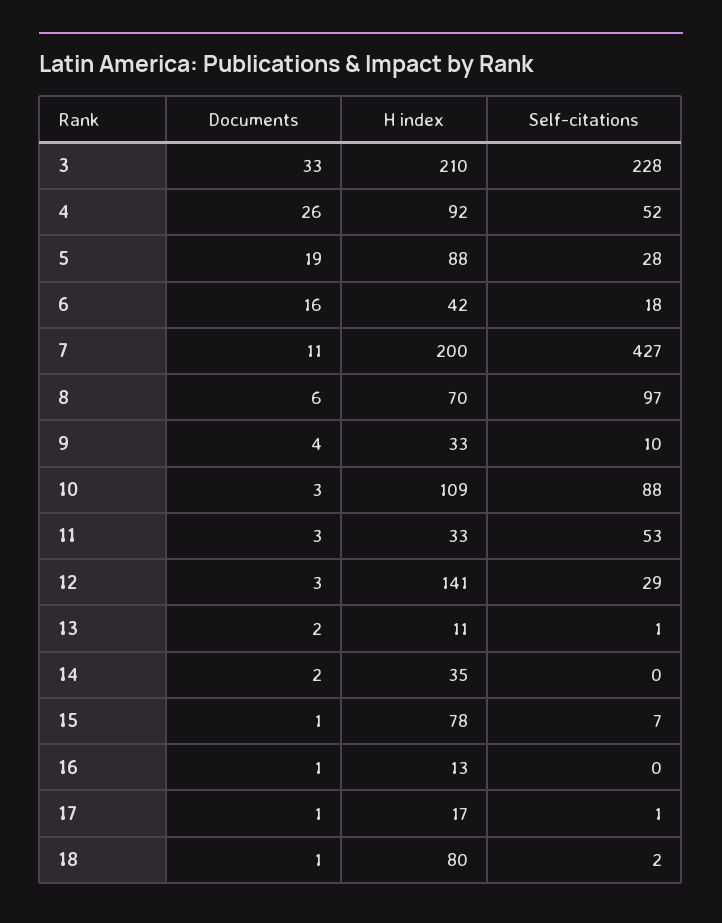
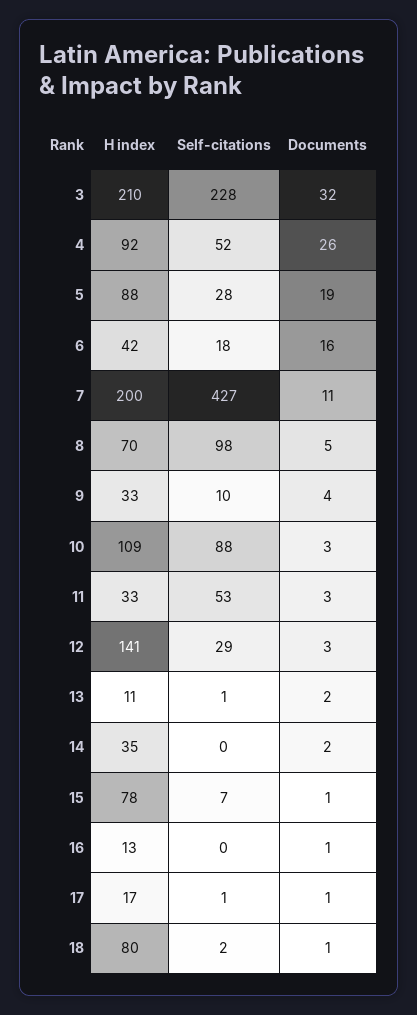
  {
    "Documents": {
-     "3": 33,
+     "3": 32,
      "4": 26,
      "5": 19,
      "6": 16,
      "7": 11,
-     "8": 6,
+     "8": 5,
      "9": 4,
      "10": 3,
      "11": 3,
      "12": 3,
      "13": 2,
      "14": 2,
      "15": 1,
      "16": 1,
      "17": 1,
      "18": 1
    },
    "H index": {
      "3": 210,
      "4": 92,
      "5": 88,
      "6": 42,
      "7": 200,
      "8": 70,
      "9": 33,
      "10": 109,
      "11": 33,
      "12": 141,
      "13": 11,
      "14": 35,
      "15": 78,
      "16": 13,
      "17": 17,
      "18": 80
    },
    "Self-citations": {
      "3": 228,
      "4": 52,
      "5": 28,
      "6": 18,
      "7": 427,
-     "8": 97,
+     "8": 98,
      "9": 10,
      "10": 88,
      "11": 53,
      "12": 29,
      "13": 1,
      "14": 0,
      "15": 7,
      "16": 0,
      "17": 1,
      "18": 2
    }
  }

